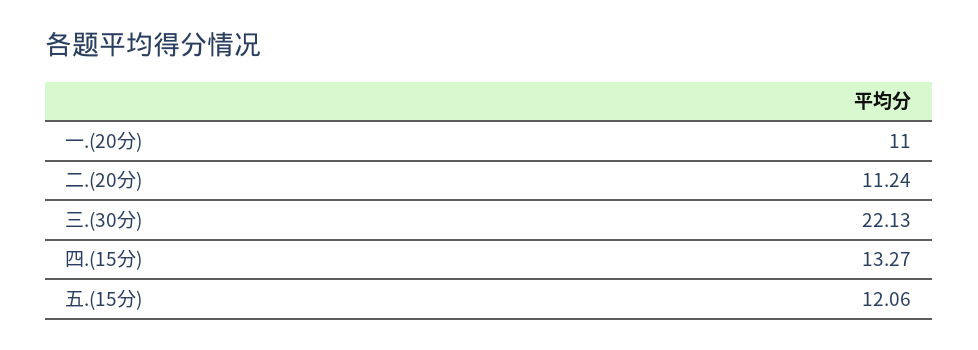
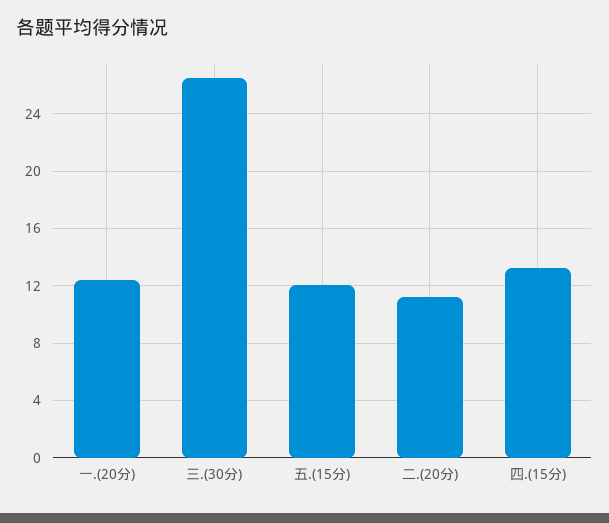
  {
-   "一.(20分)": 11,
+   "一.(20分)": 12.5,
    "二.(20分)": 11.24,
-   "三.(30分)": 22.13,
+   "三.(30分)": 26.5,
    "四.(15分)": 13.27,
    "五.(15分)": 12.06
  }

